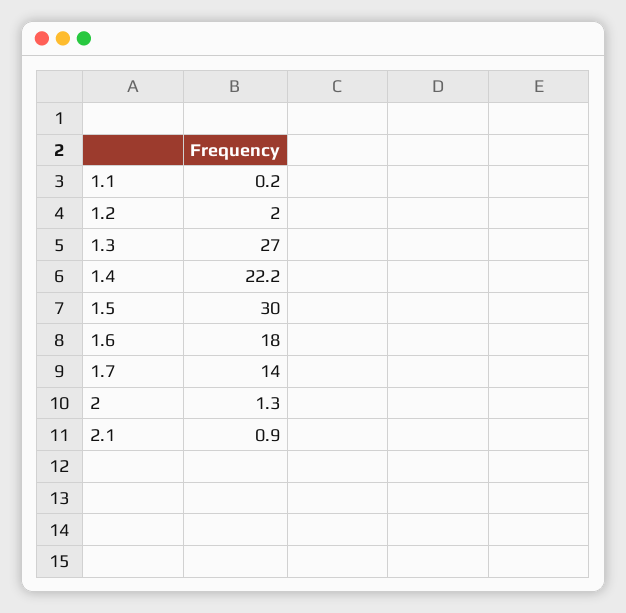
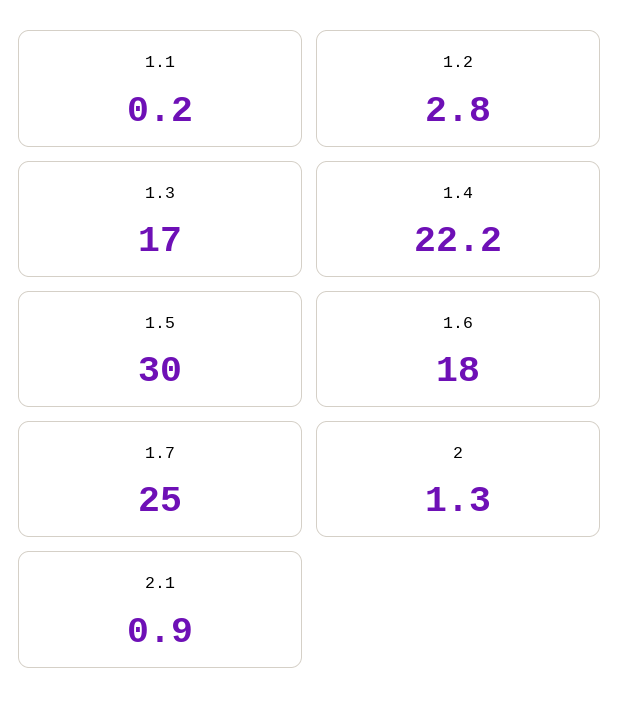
  {
    "1.1": 0.2,
-   "1.2": 2,
+   "1.2": 2.8,
-   "1.3": 27,
+   "1.3": 17,
    "1.4": 22.2,
    "1.5": 30,
    "1.6": 18,
-   "1.7": 14,
+   "1.7": 25,
    "2": 1.3,
    "2.1": 0.9
  }

